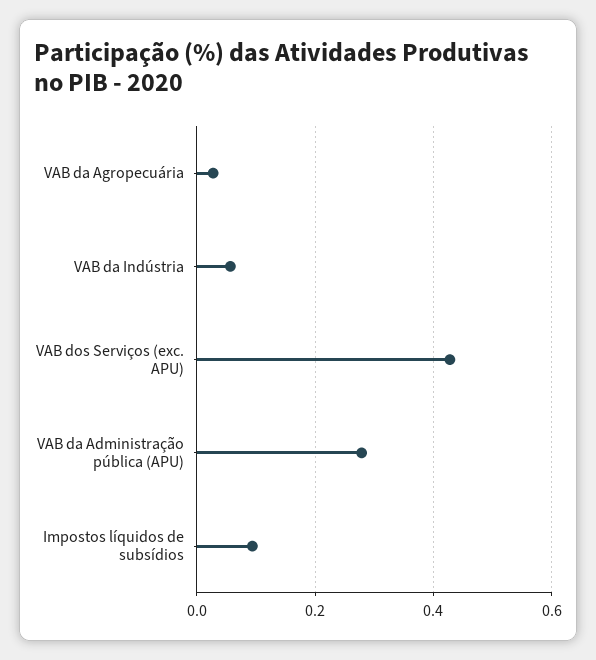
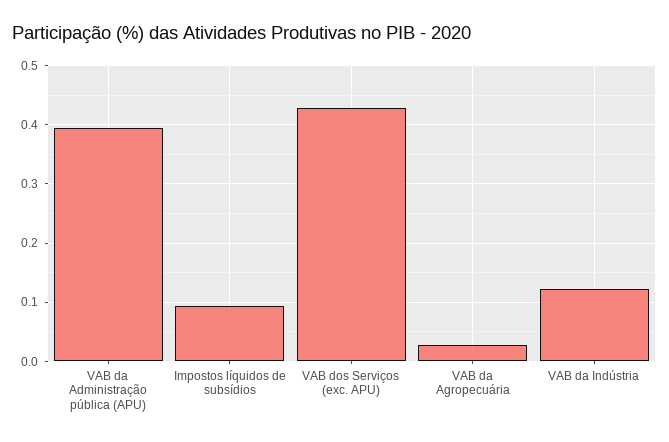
  {
    "VAB da Agropecuária": 0.02,
-   "VAB da Indústria": 0.06,
+   "VAB da Indústria": 0.12,
    "VAB dos Serviços (exc. APU)": 0.42,
-   "VAB da Administração pública (APU)": 0.28,
+   "VAB da Administração pública (APU)": 0.4,
    "Impostos líquidos de subsídios": 0.1
  }

